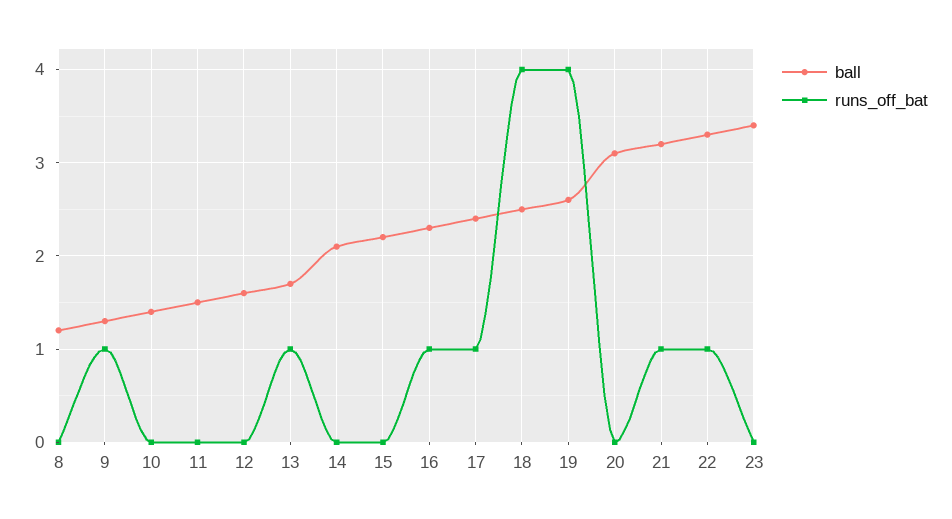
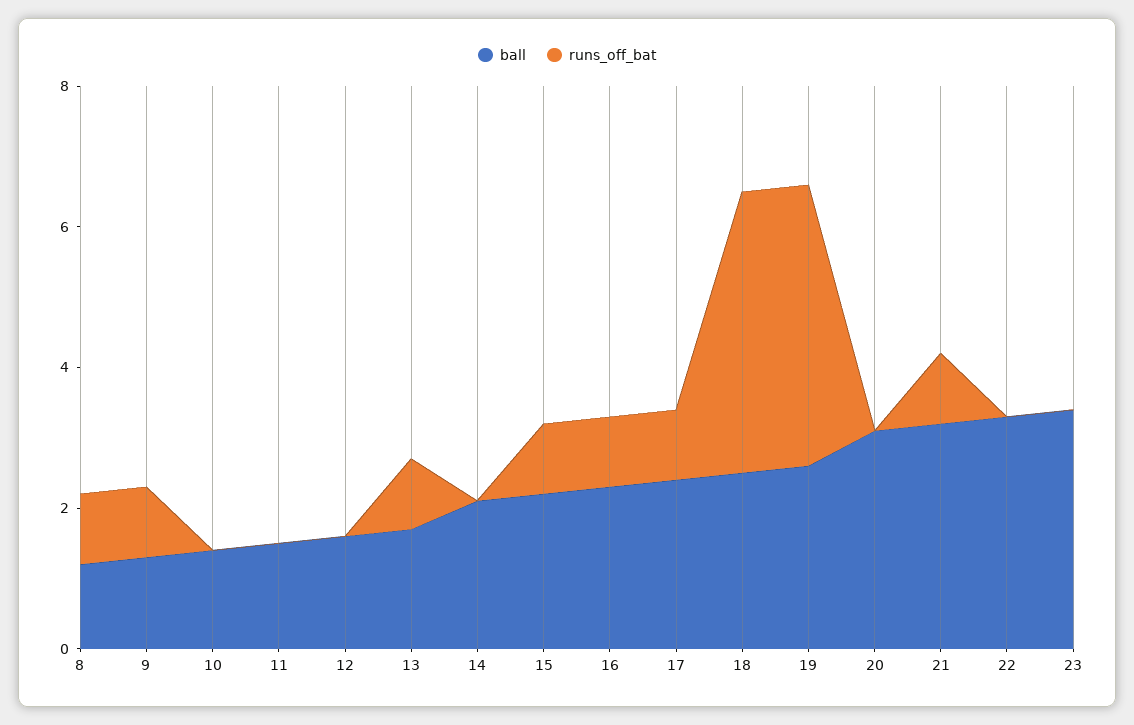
  {
    "ball": {
      "8": 1.2,
      "9": 1.3,
      "10": 1.4,
      "11": 1.5,
      "12": 1.6,
      "13": 1.7,
      "14": 2.1,
      "15": 2.2,
      "16": 2.3,
      "17": 2.4,
      "18": 2.5,
      "19": 2.6,
      "20": 3.1,
      "21": 3.2,
      "22": 3.3,
      "23": 3.4
    },
    "runs_off_bat": {
-     "8": 0,
+     "8": 1,
      "9": 1,
      "10": 0,
      "11": 0,
      "12": 0,
      "13": 1,
      "14": 0,
-     "15": 0,
+     "15": 1,
      "16": 1,
      "17": 1,
      "18": 4,
      "19": 4,
      "20": 0,
      "21": 1,
-     "22": 1,
+     "22": 0,
      "23": 0
    }
  }

